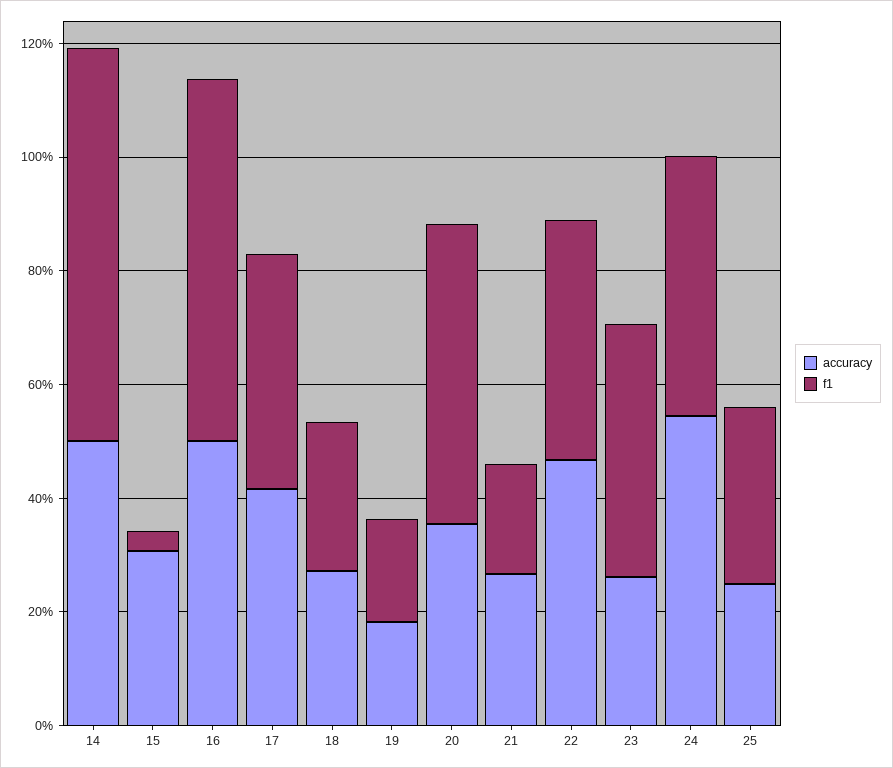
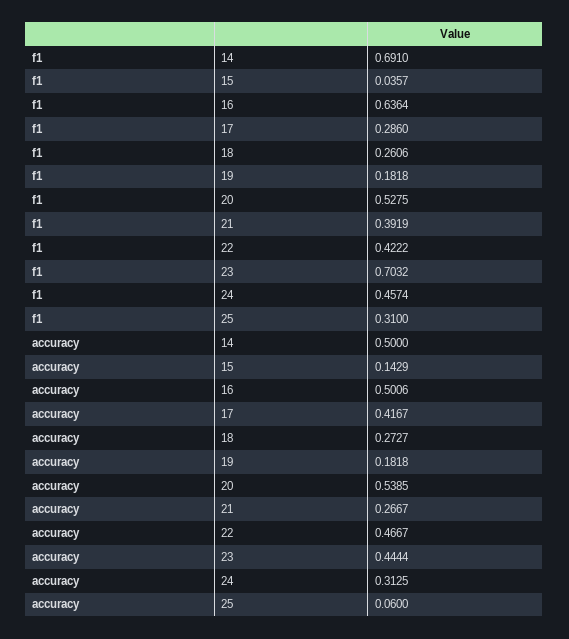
  {
    "accuracy": {
      "14": 0.5,
-     "15": 0.3,
+     "15": 0.1429,
      "16": 0.5006,
      "17": 0.4167,
      "18": 0.2727,
      "19": 0.1818,
-     "20": 0.35,
+     "20": 0.5385,
      "21": 0.2667,
      "22": 0.4667,
-     "23": 0.25,
+     "23": 0.4444,
-     "24": 0.55,
+     "24": 0.3125,
-     "25": 0.25
+     "25": 0.06
    },
    "f1": {
      "14": 0.691,
      "15": 0.0357,
      "16": 0.6364,
-     "17": 0.4,
+     "17": 0.286,
      "18": 0.2606,
      "19": 0.1818,
      "20": 0.5275,
-     "21": 0.2,
+     "21": 0.3919,
      "22": 0.4222,
-     "23": 0.45,
+     "23": 0.7032,
      "24": 0.4574,
      "25": 0.31
    }
  }

